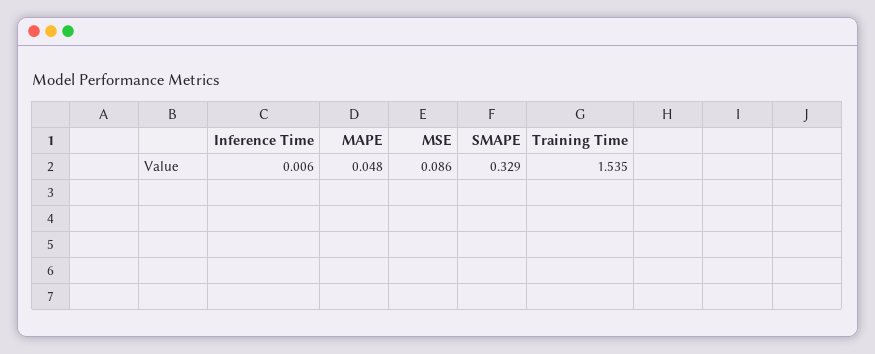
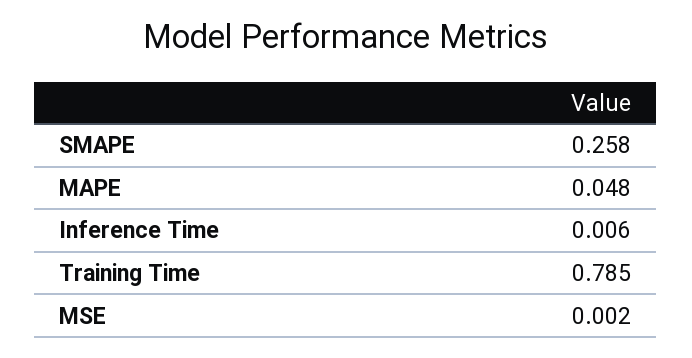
  {
    "Inference Time": 0.006,
    "MAPE": 0.048,
-   "MSE": 0.086,
+   "MSE": 0.002,
-   "SMAPE": 0.329,
+   "SMAPE": 0.258,
-   "Training Time": 1.535
+   "Training Time": 0.785
  }

